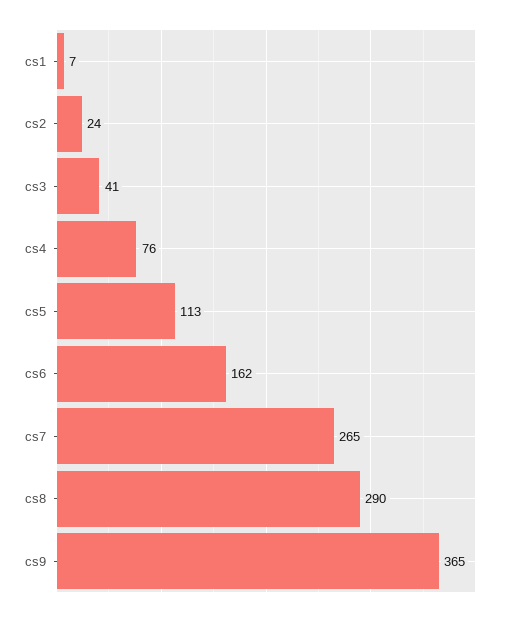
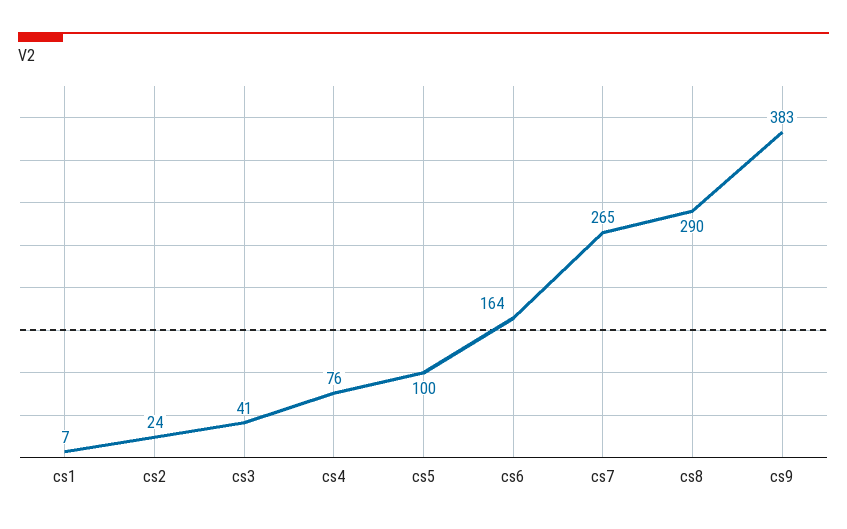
  {
    "cs1": 7,
    "cs2": 24,
    "cs3": 41,
    "cs4": 76,
-   "cs5": 113,
+   "cs5": 100,
-   "cs6": 162,
+   "cs6": 164,
    "cs7": 265,
    "cs8": 290,
-   "cs9": 365
+   "cs9": 383
  }

